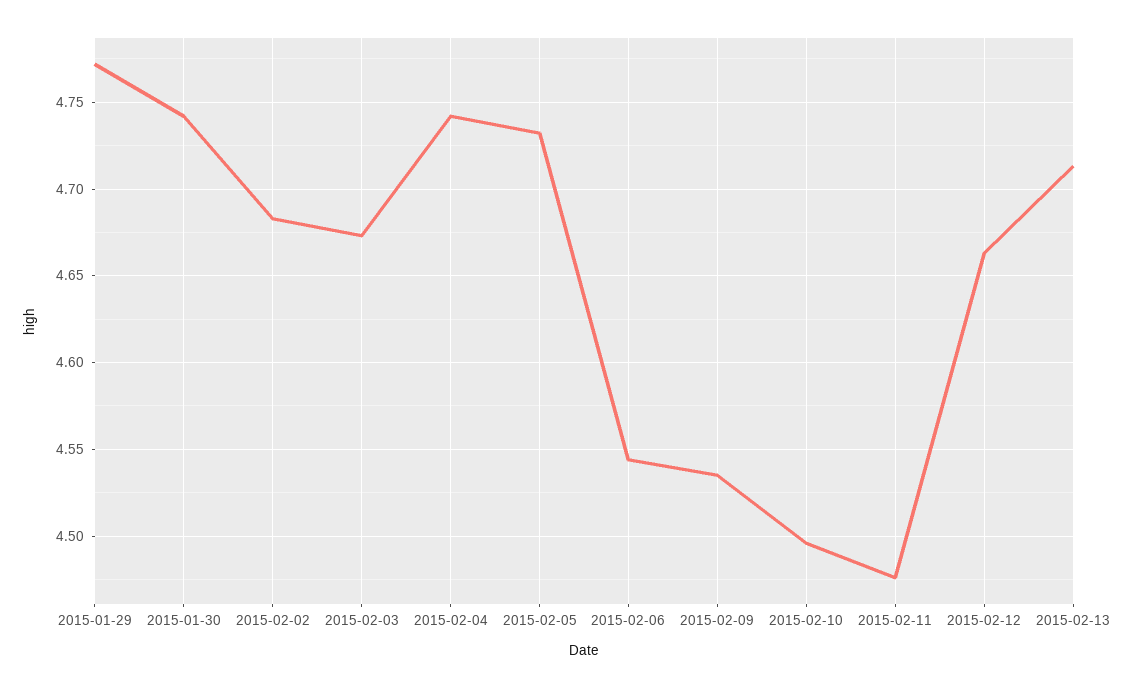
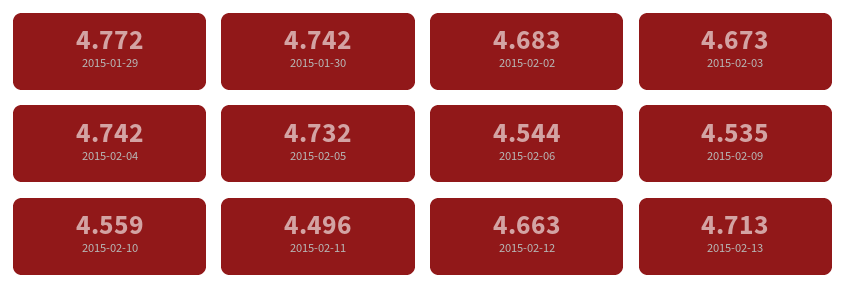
  {
    "2015-01-29": 4.772,
    "2015-01-30": 4.742,
    "2015-02-02": 4.683,
    "2015-02-03": 4.673,
    "2015-02-04": 4.742,
    "2015-02-05": 4.732,
    "2015-02-06": 4.544,
    "2015-02-09": 4.535,
-   "2015-02-10": 4.495,
+   "2015-02-10": 4.559,
-   "2015-02-11": 4.475,
+   "2015-02-11": 4.496,
    "2015-02-12": 4.663,
    "2015-02-13": 4.713
  }

